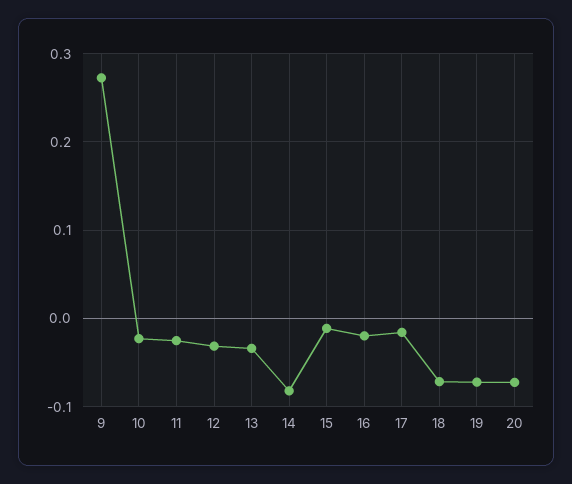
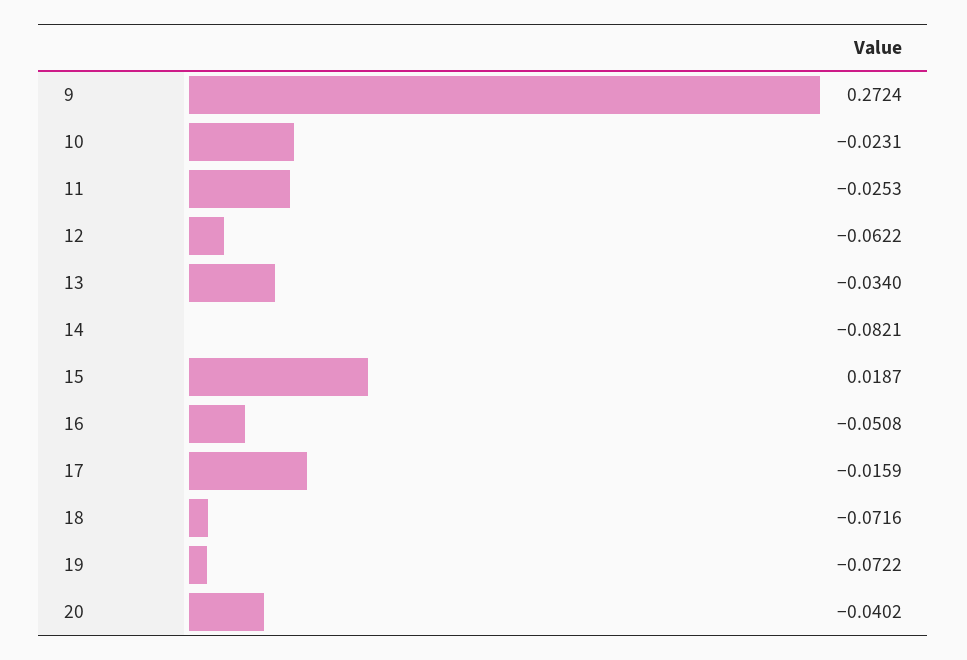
  {
    "9": 0.2724,
    "10": -0.0231,
    "11": -0.0253,
-   "12": -0.03,
+   "12": -0.0622,
    "13": -0.034,
    "14": -0.0821,
-   "15": -0.01,
+   "15": 0.0187,
-   "16": -0.02,
+   "16": -0.0508,
    "17": -0.0159,
    "18": -0.0716,
    "19": -0.0722,
-   "20": -0.07
+   "20": -0.0402
  }

